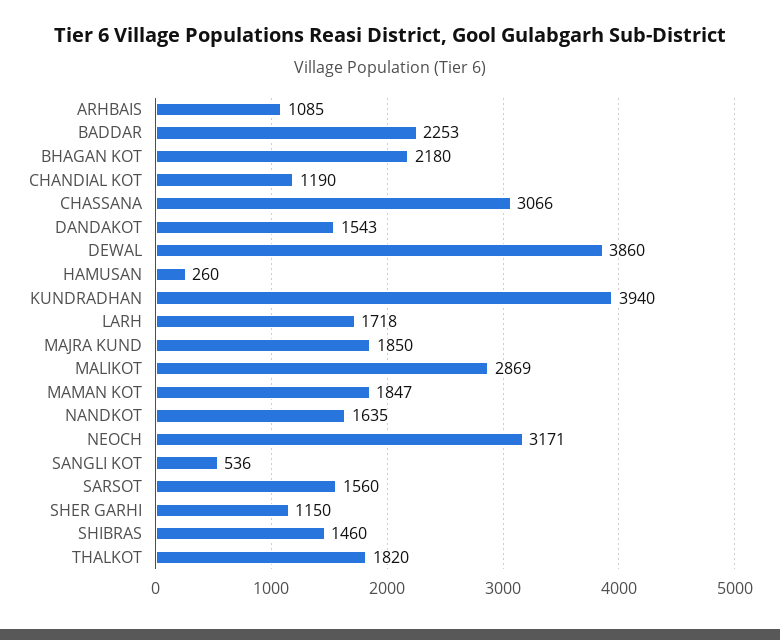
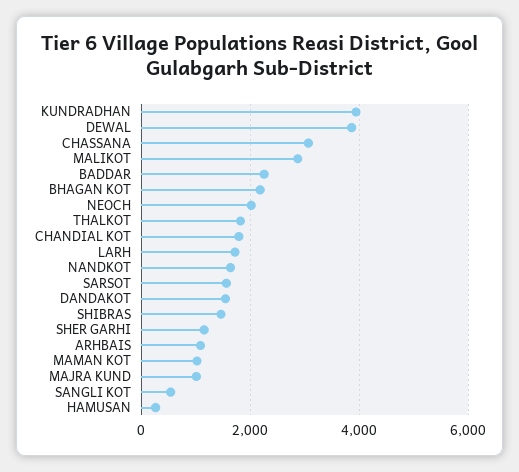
  {
    "ARHBAIS": 1085,
    "BADDAR": 2253,
    "BHAGAN KOT": 2180,
-   "CHANDIAL KOT": 1190,
+   "CHANDIAL KOT": 1800,
    "CHASSANA": 3066,
    "DANDAKOT": 1543,
    "DEWAL": 3860,
    "HAMUSAN": 260,
    "KUNDRADHAN": 3940,
    "LARH": 1718,
-   "MAJRA KUND": 1850,
+   "MAJRA KUND": 1000,
    "MALIKOT": 2869,
-   "MAMAN KOT": 1847,
+   "MAMAN KOT": 1000,
    "NANDKOT": 1635,
-   "NEOCH": 3171,
+   "NEOCH": 2000,
    "SANGLI KOT": 536,
    "SARSOT": 1560,
    "SHER GARHI": 1150,
    "SHIBRAS": 1460,
    "THALKOT": 1820
  }

